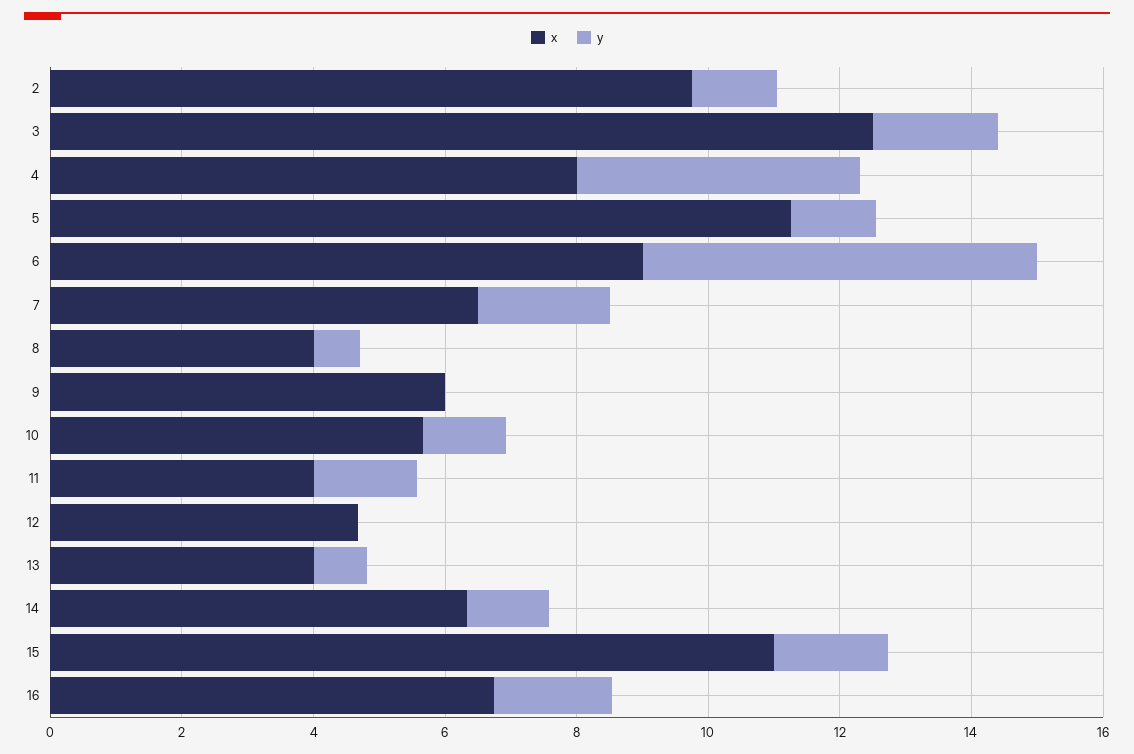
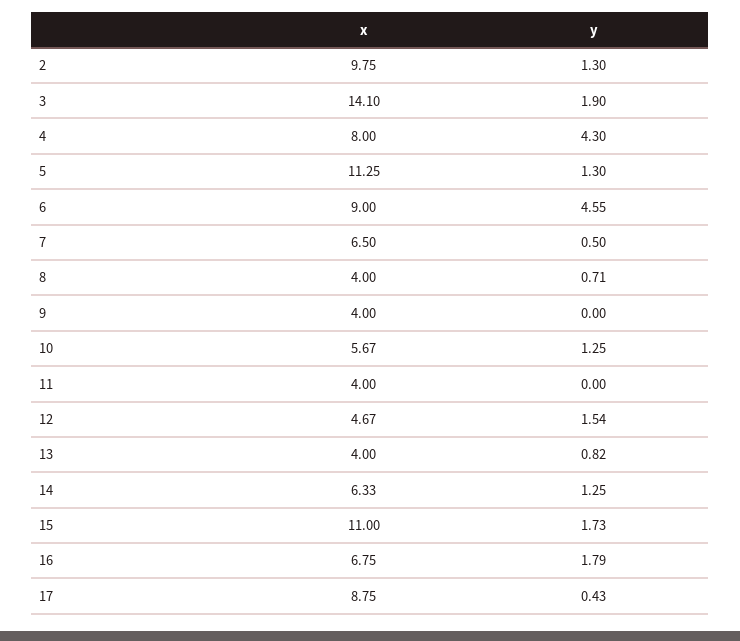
  {
    "x": {
      "2": 9.75,
-     "3": 12.5,
+     "3": 14.1,
      "4": 8,
      "5": 11.25,
      "6": 9,
      "7": 6.5,
      "8": 4,
-     "9": 6,
+     "9": 4,
      "10": 5.67,
      "11": 4,
      "12": 4.67,
      "13": 4,
      "14": 6.33,
      "15": 11,
-     "16": 6.75
+     "16": 6.75,
+     "17": 8.75
    },
    "y": {
      "2": 1.3,
      "3": 1.9,
      "4": 4.3,
      "5": 1.3,
-     "6": 6,
+     "6": 4.55,
-     "7": 2,
+     "7": 0.5,
      "8": 0.71,
      "9": 0,
      "10": 1.25,
-     "11": 1.5,
+     "11": 0,
-     "12": 0,
+     "12": 1.54,
      "13": 0.82,
      "14": 1.25,
      "15": 1.73,
-     "16": 1.79
+     "16": 1.79,
+     "17": 0.43
    }
  }

